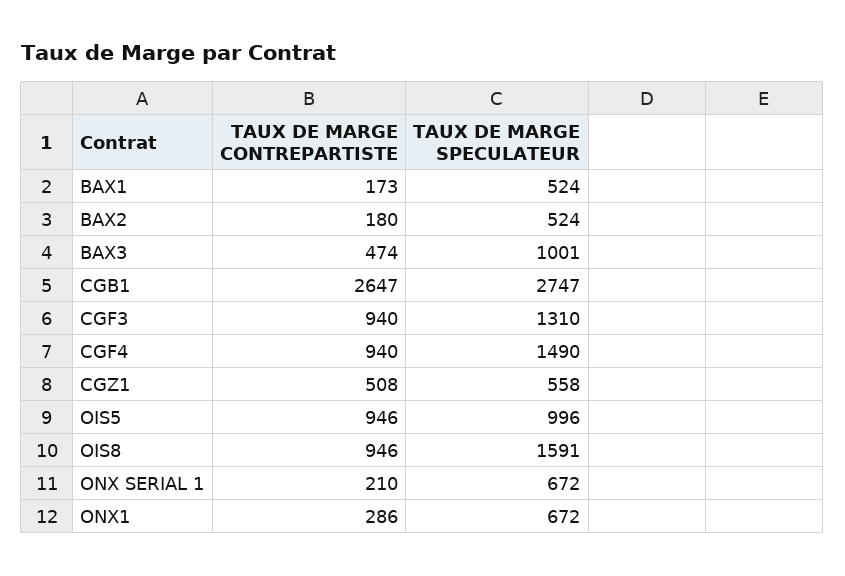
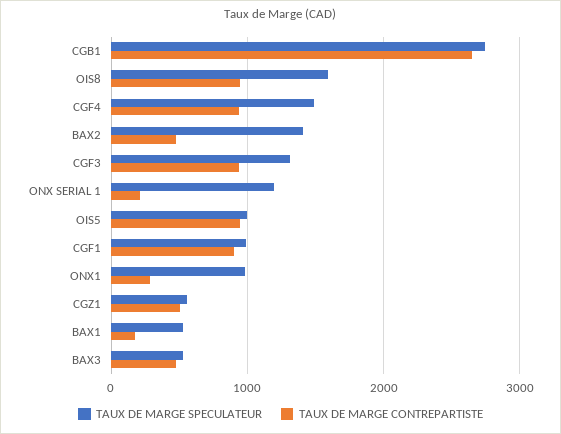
  {
    "TAUX DE MARGE CONTREPARTISTE": {
      "BAX1": 173,
-     "BAX2": 180,
+     "BAX2": 500,
      "BAX3": 474,
      "CGB1": 2647,
      "CGF3": 940,
      "CGF4": 940,
      "CGZ1": 508,
      "OIS5": 946,
      "OIS8": 946,
      "ONX SERIAL 1": 210,
-     "ONX1": 286
+     "ONX1": 286,
+     "CGF1": 900
    },
    "TAUX DE MARGE SPECULATEUR": {
      "BAX1": 524,
-     "BAX2": 524,
+     "BAX2": 1400,
-     "BAX3": 1001,
+     "BAX3": 500,
      "CGB1": 2747,
      "CGF3": 1310,
      "CGF4": 1490,
      "CGZ1": 558,
      "OIS5": 996,
      "OIS8": 1591,
-     "ONX SERIAL 1": 672,
+     "ONX SERIAL 1": 1200,
-     "ONX1": 672
+     "ONX1": 1000,
+     "CGF1": 1000
    }
  }

